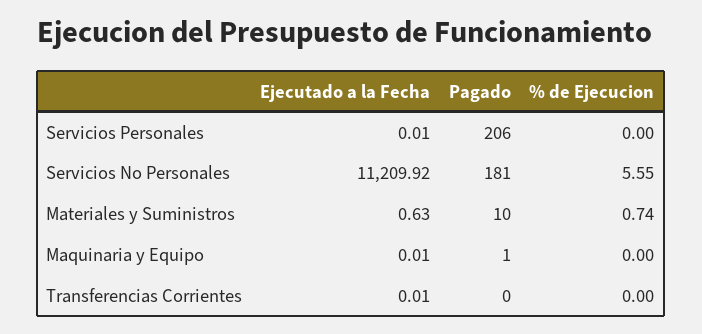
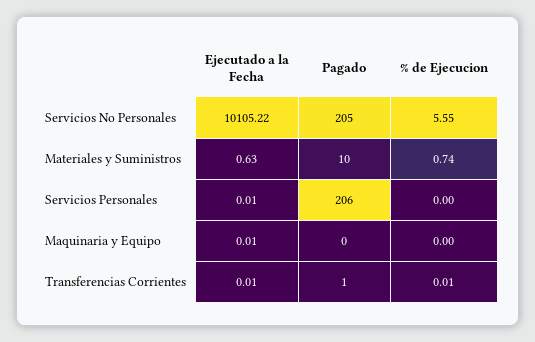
  {
    "Ejecutado a la Fecha": {
      "Servicios Personales": 0.01,
-     "Servicios No Personales": 11209.92,
+     "Servicios No Personales": 10105.22,
      "Materiales y Suministros": 0.63,
      "Maquinaria y Equipo": 0.01,
      "Transferencias Corrientes": 0.01
    },
    "Pagado": {
      "Servicios Personales": 206,
-     "Servicios No Personales": 181,
+     "Servicios No Personales": 205,
      "Materiales y Suministros": 10,
-     "Maquinaria y Equipo": 1,
+     "Maquinaria y Equipo": 0,
-     "Transferencias Corrientes": 0
+     "Transferencias Corrientes": 1
    },
    "% de Ejecucion": {
      "Servicios Personales": 0,
      "Servicios No Personales": 5.55,
      "Materiales y Suministros": 0.74,
      "Maquinaria y Equipo": 0,
-     "Transferencias Corrientes": 0
+     "Transferencias Corrientes": 0.01
    }
  }

